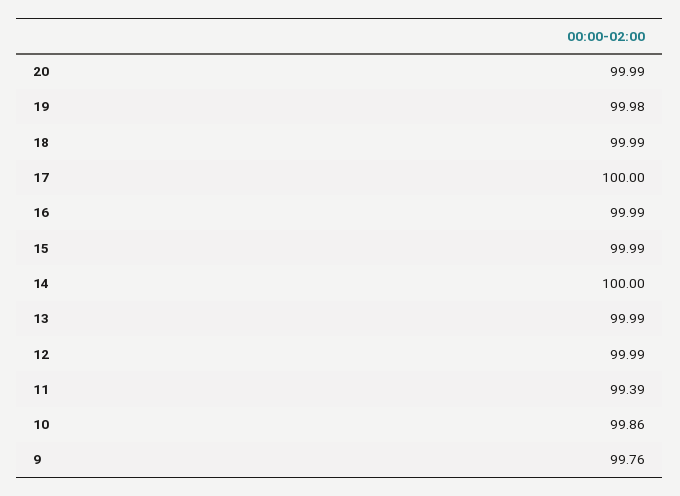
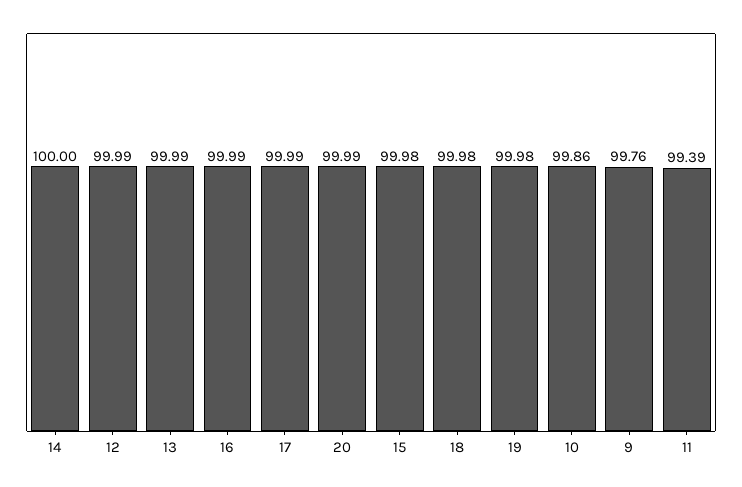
  {
    "20": 99.99,
    "19": 99.98,
-   "18": 99.99,
+   "18": 99.98,
-   "17": 100,
+   "17": 99.99,
    "16": 99.99,
-   "15": 99.99,
+   "15": 99.98,
    "14": 100,
    "13": 99.99,
    "12": 99.99,
    "11": 99.39,
    "10": 99.86,
    "9": 99.76
  }

